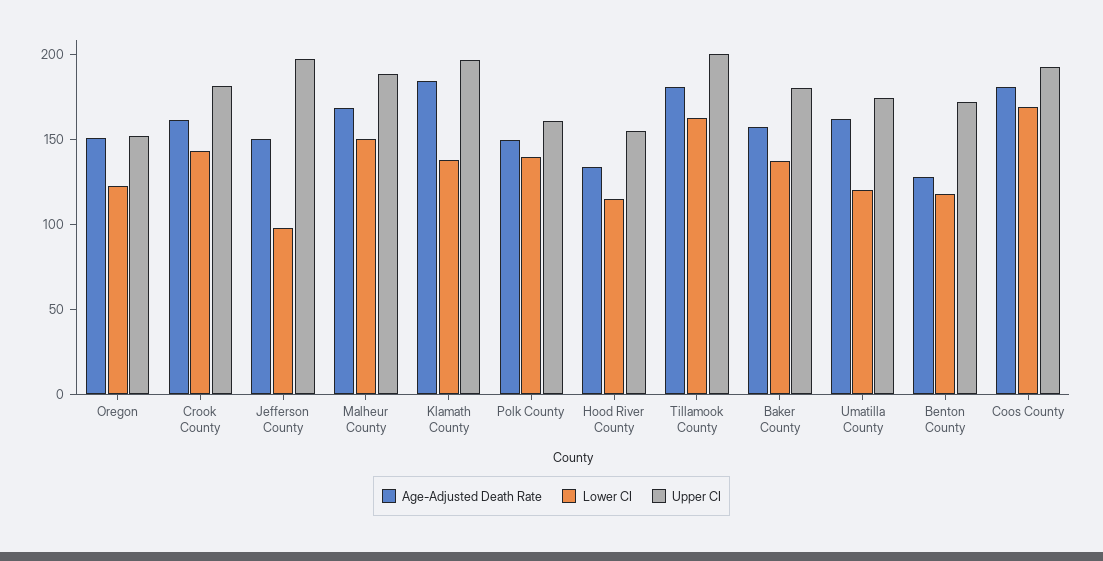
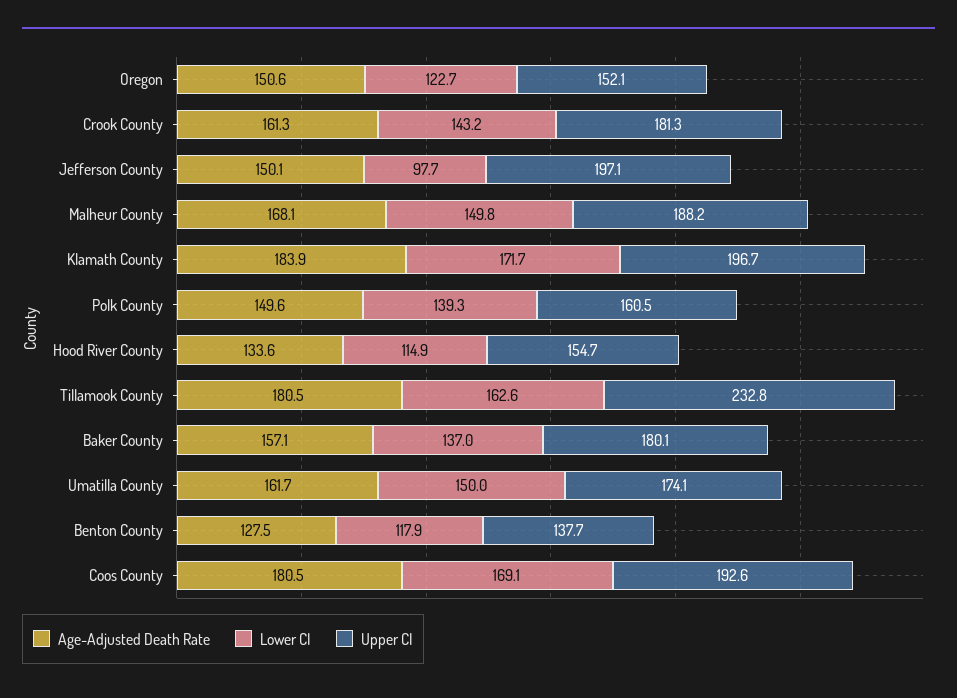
  {
    "Age-Adjusted Death Rate": {
      "Oregon": 150.6,
      "Crook County": 161.3,
      "Jefferson County": 150.1,
      "Malheur County": 168.1,
      "Klamath County": 183.9,
      "Polk County": 149.6,
      "Hood River County": 133.6,
      "Tillamook County": 180.5,
      "Baker County": 157.1,
      "Umatilla County": 161.7,
      "Benton County": 127.5,
      "Coos County": 180.5
    },
    "Lower CI": {
      "Oregon": 122.7,
      "Crook County": 143.2,
      "Jefferson County": 97.7,
      "Malheur County": 149.8,
-     "Klamath County": 140,
+     "Klamath County": 171.7,
      "Polk County": 139.3,
      "Hood River County": 114.9,
      "Tillamook County": 162.6,
      "Baker County": 137,
-     "Umatilla County": 120,
+     "Umatilla County": 150,
      "Benton County": 117.9,
      "Coos County": 169.1
    },
    "Upper CI": {
      "Oregon": 152.1,
      "Crook County": 181.3,
      "Jefferson County": 197.1,
      "Malheur County": 188.2,
      "Klamath County": 196.7,
      "Polk County": 160.5,
      "Hood River County": 154.7,
-     "Tillamook County": 200,
+     "Tillamook County": 232.8,
      "Baker County": 180.1,
      "Umatilla County": 174.1,
-     "Benton County": 170,
+     "Benton County": 137.7,
      "Coos County": 192.6
    }
  }

